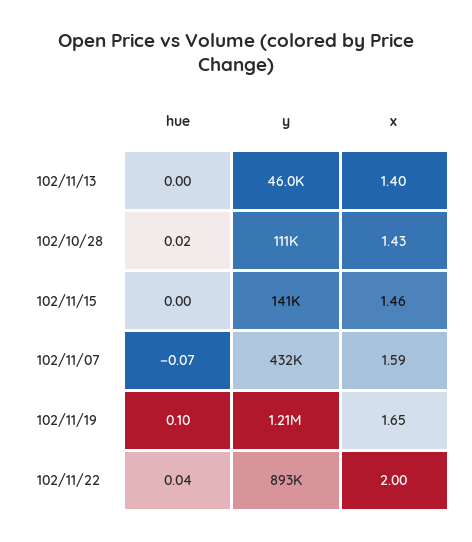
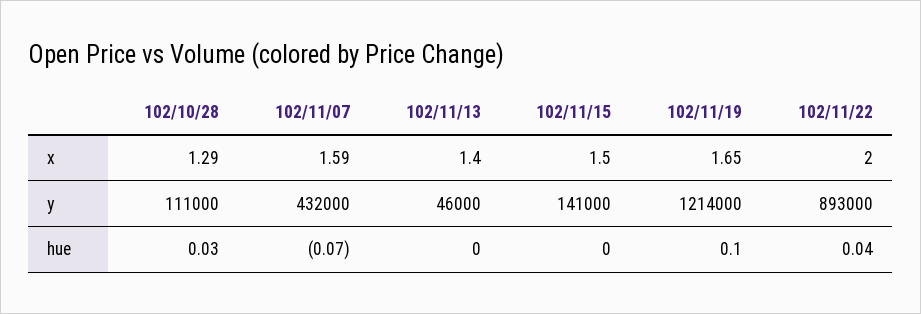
  {
    "hue": {
      "102/11/13": 0,
-     "102/10/28": 0.02,
+     "102/10/28": 0.03,
      "102/11/15": 0,
      "102/11/07": -0.07,
      "102/11/19": 0.1,
      "102/11/22": 0.04
    },
    "y": {
      "102/11/13": 46000,
      "102/10/28": 111000,
      "102/11/15": 141000,
      "102/11/07": 432000,
      "102/11/19": 1214000,
      "102/11/22": 893000
    },
    "x": {
      "102/11/13": 1.4,
-     "102/10/28": 1.43,
+     "102/10/28": 1.29,
-     "102/11/15": 1.46,
+     "102/11/15": 1.5,
      "102/11/07": 1.59,
      "102/11/19": 1.65,
      "102/11/22": 2
    }
  }

